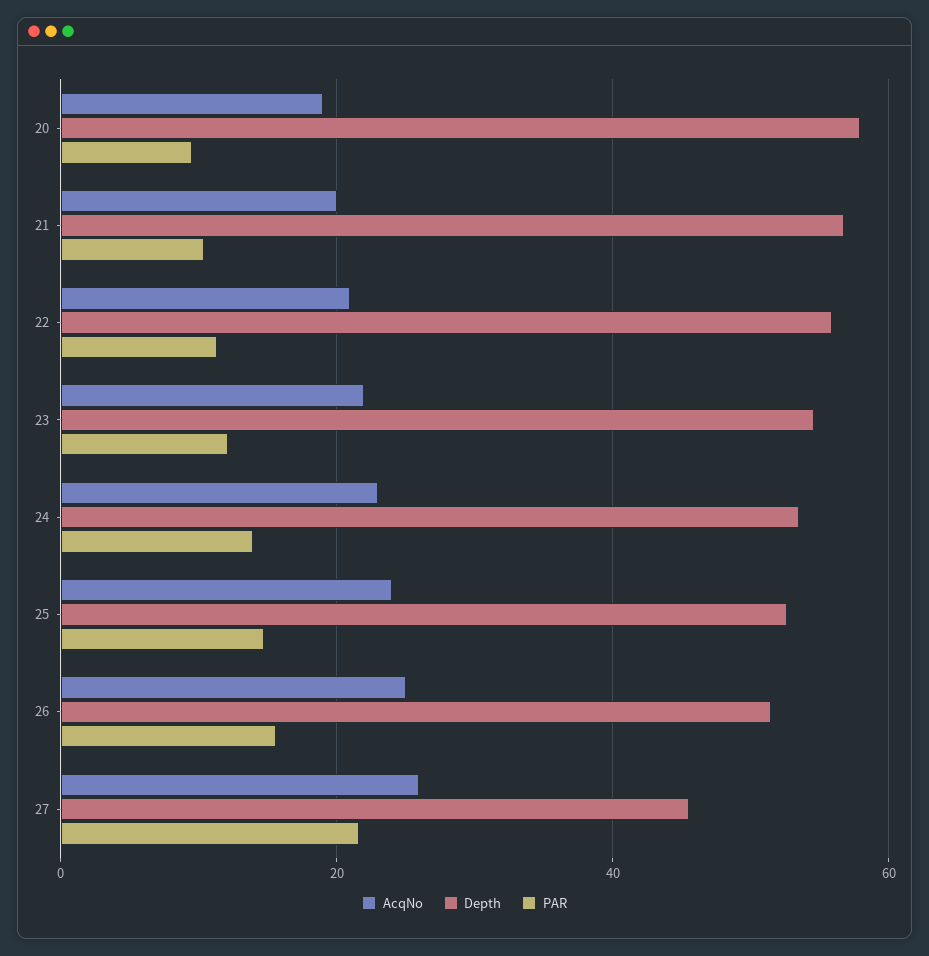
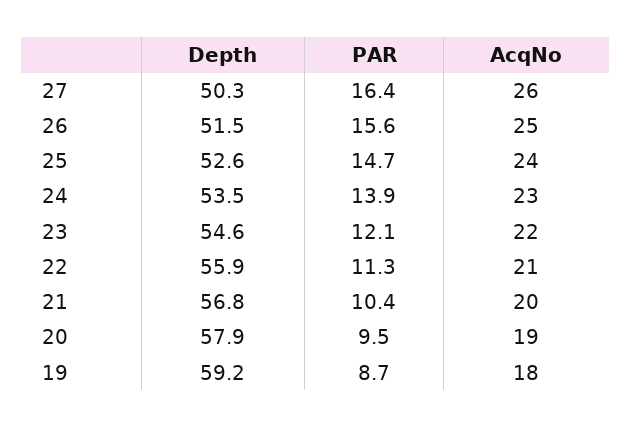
  {
    "AcqNo": {
      "20": 19,
      "21": 20,
      "22": 21,
      "23": 22,
      "24": 23,
      "25": 24,
      "26": 25,
-     "27": 26
+     "27": 26,
+     "19": 18
    },
    "Depth": {
      "20": 57.9,
      "21": 56.8,
      "22": 55.9,
      "23": 54.6,
      "24": 53.5,
      "25": 52.6,
      "26": 51.5,
-     "27": 46
+     "27": 50.3,
+     "19": 59.2
    },
    "PAR": {
      "20": 9.5,
      "21": 10.4,
      "22": 11.3,
      "23": 12.1,
      "24": 13.9,
      "25": 14.7,
      "26": 15.6,
-     "27": 22
+     "27": 16.4,
+     "19": 8.7
    }
  }

